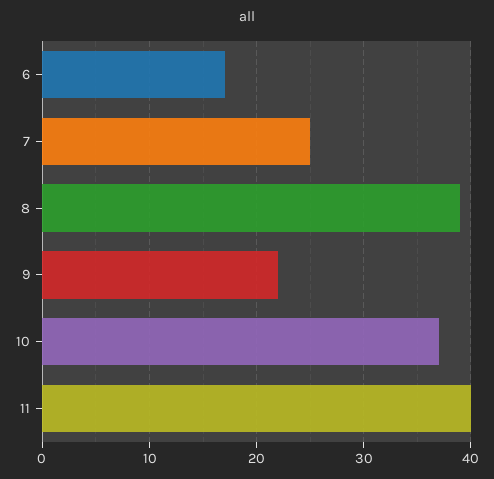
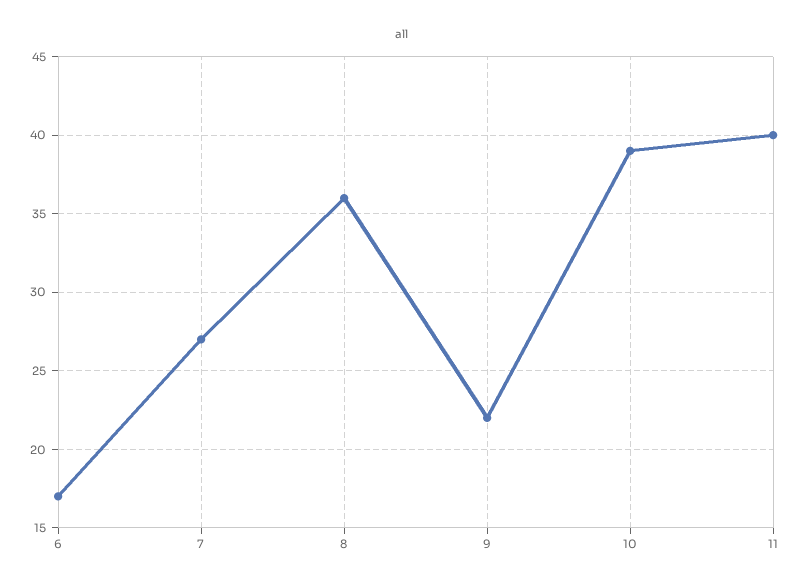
  {
    "6": 17,
-   "7": 25,
+   "7": 27,
-   "8": 39,
+   "8": 36,
    "9": 22,
-   "10": 37,
+   "10": 39,
    "11": 40
  }

